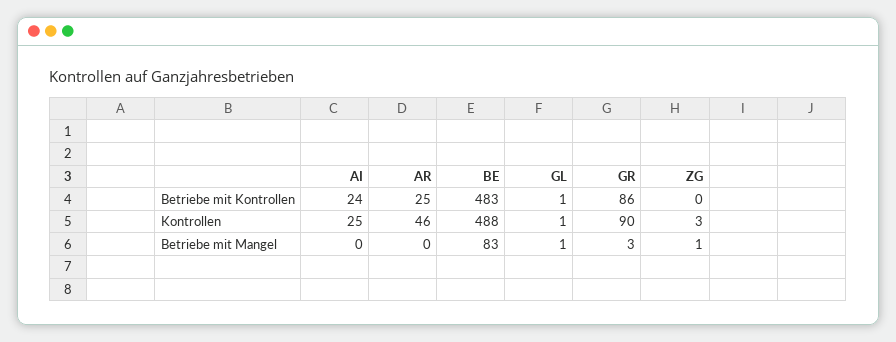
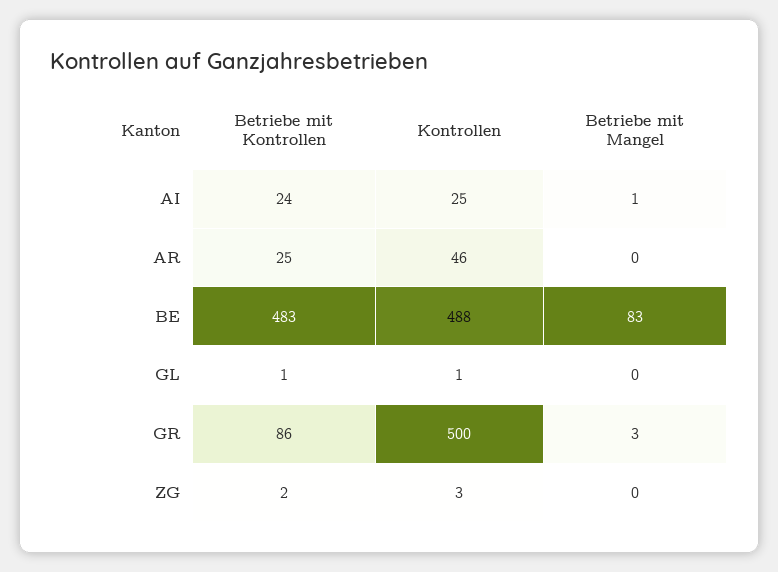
  {
    "AI": {
      "Betriebe mit Kontrollen": 24,
      "Kontrollen": 25,
-     "Betriebe mit Mangel": 0
+     "Betriebe mit Mangel": 1
    },
    "AR": {
      "Betriebe mit Kontrollen": 25,
      "Kontrollen": 46,
      "Betriebe mit Mangel": 0
    },
    "BE": {
      "Betriebe mit Kontrollen": 483,
      "Kontrollen": 488,
      "Betriebe mit Mangel": 83
    },
    "GL": {
      "Betriebe mit Kontrollen": 1,
      "Kontrollen": 1,
-     "Betriebe mit Mangel": 1
+     "Betriebe mit Mangel": 0
    },
    "GR": {
      "Betriebe mit Kontrollen": 86,
-     "Kontrollen": 90,
+     "Kontrollen": 500,
      "Betriebe mit Mangel": 3
    },
    "ZG": {
-     "Betriebe mit Kontrollen": 0,
+     "Betriebe mit Kontrollen": 2,
      "Kontrollen": 3,
-     "Betriebe mit Mangel": 1
+     "Betriebe mit Mangel": 0
    }
  }

